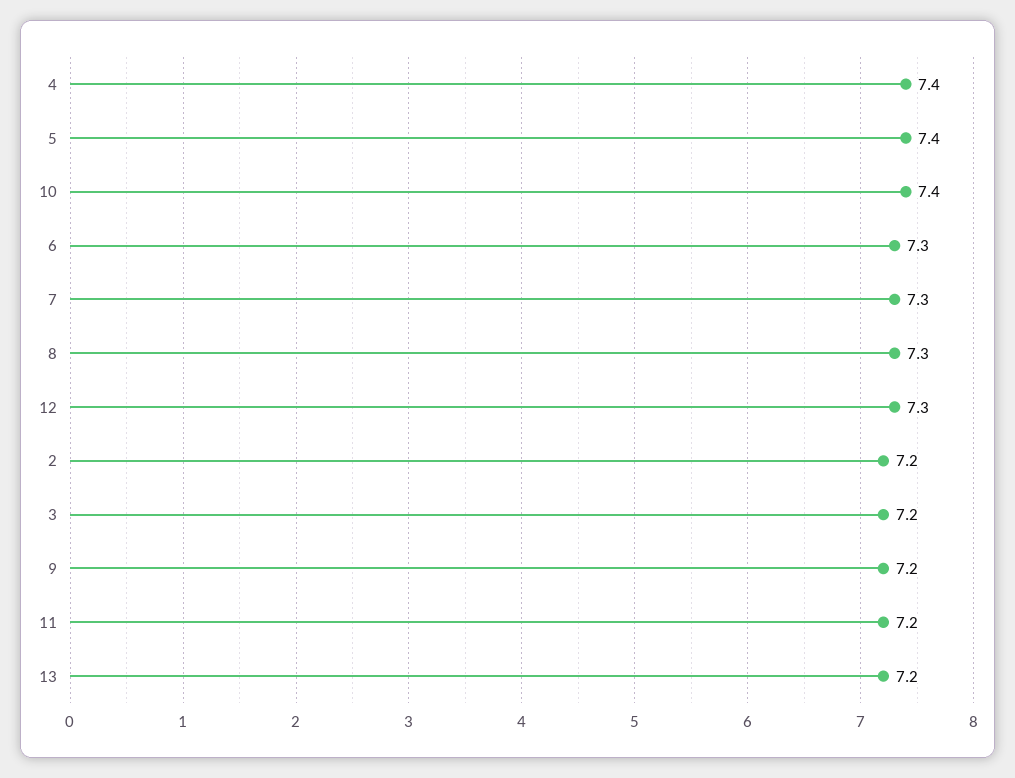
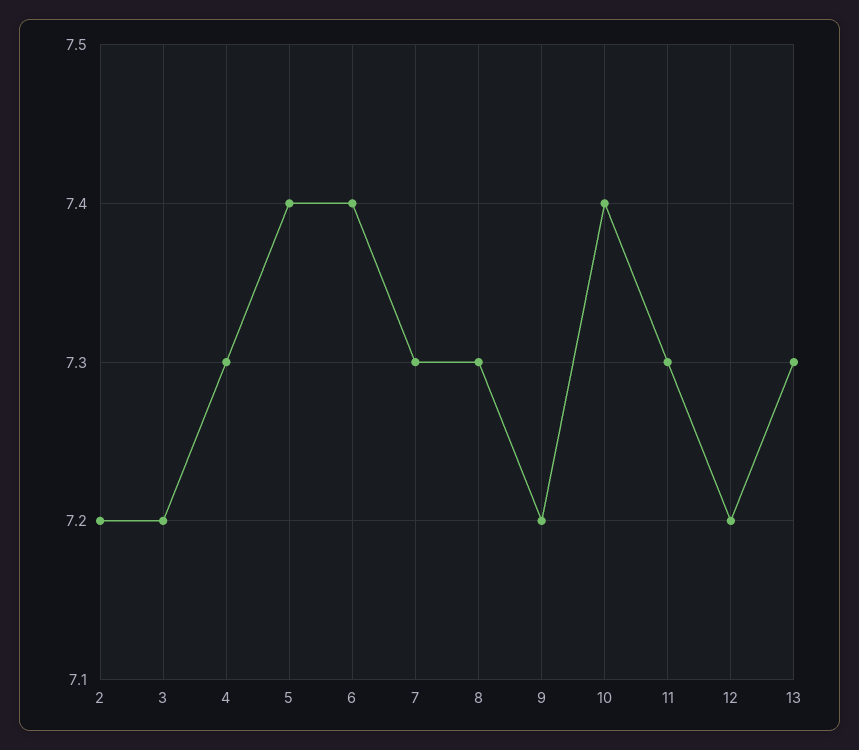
  {
-   "4": 7.4,
+   "4": 7.3,
    "5": 7.4,
    "10": 7.4,
-   "6": 7.3,
+   "6": 7.4,
    "7": 7.3,
    "8": 7.3,
-   "12": 7.3,
+   "12": 7.2,
    "2": 7.2,
    "3": 7.2,
    "9": 7.2,
-   "11": 7.2,
+   "11": 7.3,
-   "13": 7.2
+   "13": 7.3
  }

